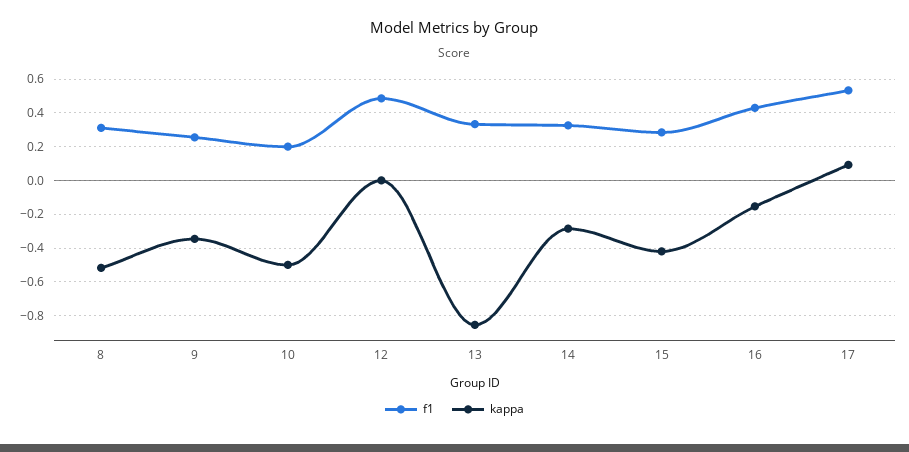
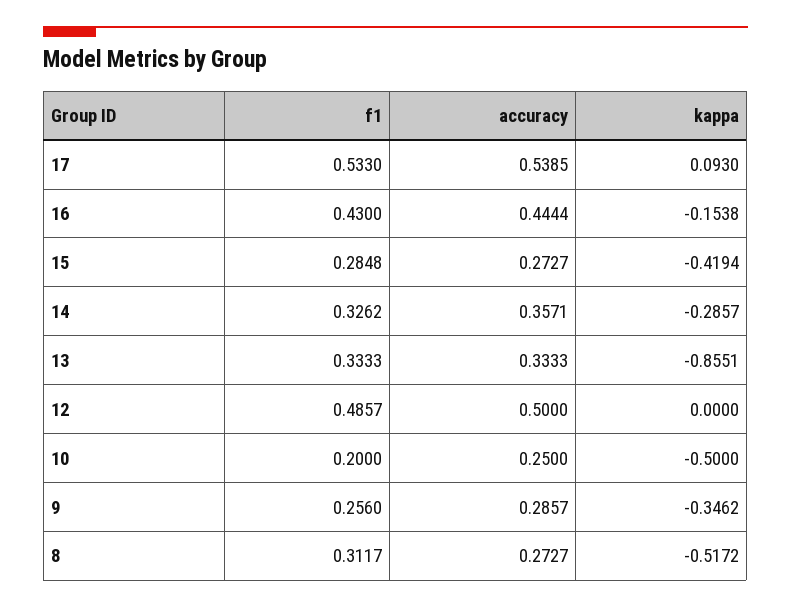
  {
    "f1": {
      "8": 0.3117,
      "9": 0.256,
      "10": 0.2,
      "12": 0.4857,
      "13": 0.3333,
      "14": 0.3262,
      "15": 0.2848,
      "16": 0.43,
      "17": 0.533
    },
    "kappa": {
      "8": -0.5172,
      "9": -0.3462,
      "10": -0.5,
      "12": 0,
      "13": -0.8551,
      "14": -0.2857,
      "15": -0.4194,
      "16": -0.1538,
      "17": 0.093
-   }
+   },
+   "accuracy": {
+     "17": 0.5385,
+     "16": 0.4444,
+     "15": 0.2727,
+     "14": 0.3571,
+     "13": 0.3333,
+     "12": 0.5,
+     "10": 0.25,
+     "9": 0.2857,
+     "8": 0.2727
+   }
  }

